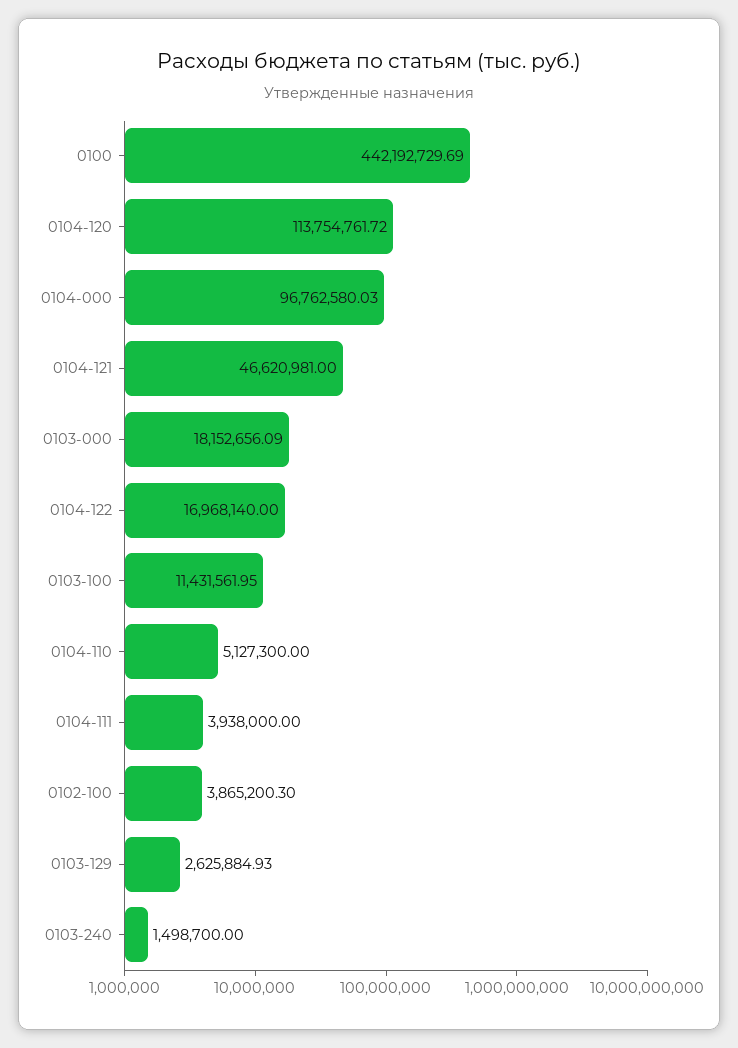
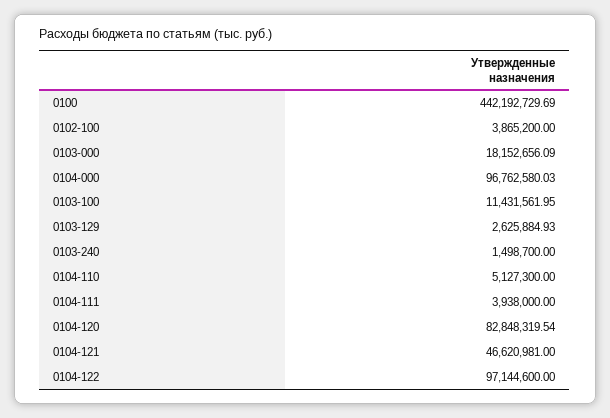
  {
    "0100": 442192729.69,
-   "0104-120": 113754761.72,
+   "0104-120": 82848319.54,
    "0104-000": 96762580.03,
    "0104-121": 46620981,
    "0103-000": 18152656.09,
-   "0104-122": 16968140,
+   "0104-122": 97144600,
    "0103-100": 11431561.95,
    "0104-110": 5127300,
    "0104-111": 3938000,
-   "0102-100": 3865200.3,
+   "0102-100": 3865200,
    "0103-129": 2625884.93,
    "0103-240": 1498700
  }

